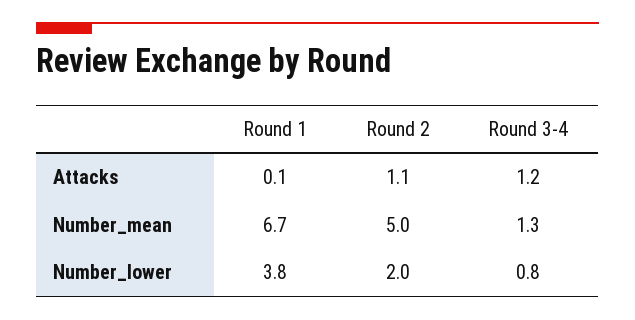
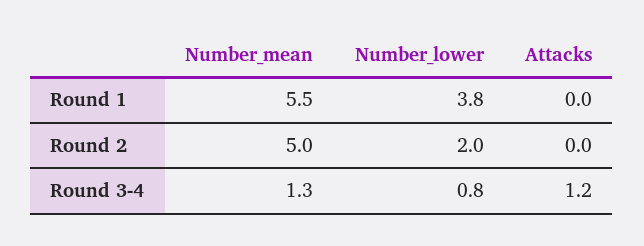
  {
    "Round 1": {
-     "Attacks": 0.1,
+     "Attacks": 0,
-     "Number_mean": 6.7,
+     "Number_mean": 5.5,
      "Number_lower": 3.8
    },
    "Round 2": {
-     "Attacks": 1.1,
+     "Attacks": 0,
      "Number_mean": 5,
      "Number_lower": 2
    },
    "Round 3-4": {
      "Attacks": 1.2,
      "Number_mean": 1.3,
      "Number_lower": 0.8
    }
  }

